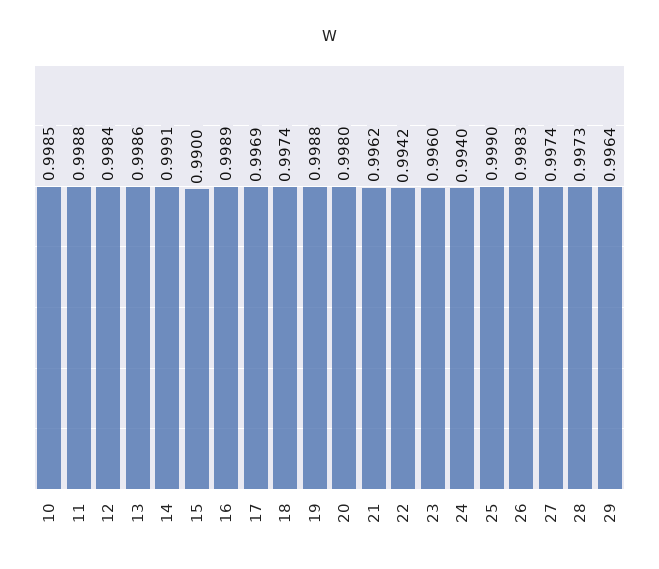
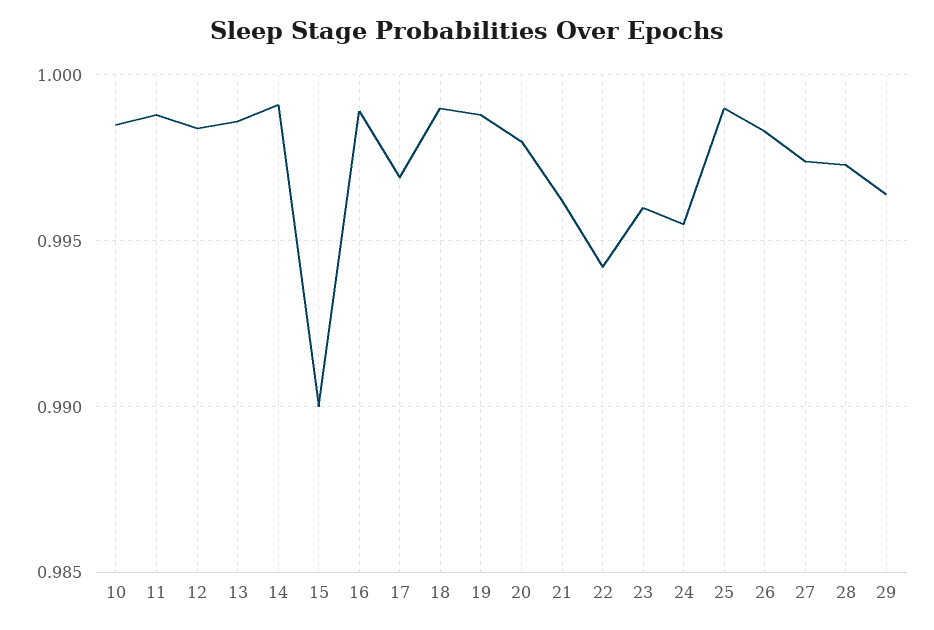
  {
    "10": 0.9985,
    "11": 0.9988,
    "12": 0.9984,
    "13": 0.9986,
    "14": 0.9991,
    "15": 0.99,
    "16": 0.9989,
    "17": 0.9969,
-   "18": 0.9974,
+   "18": 0.999,
    "19": 0.9988,
    "20": 0.998,
    "21": 0.9962,
    "22": 0.9942,
    "23": 0.996,
-   "24": 0.994,
+   "24": 0.9955,
    "25": 0.999,
    "26": 0.9983,
    "27": 0.9974,
    "28": 0.9973,
    "29": 0.9964
  }

